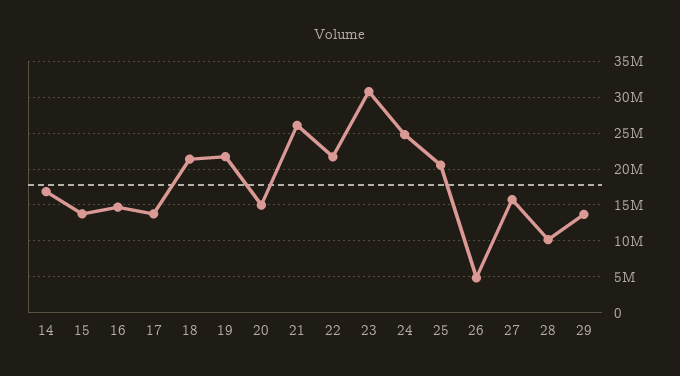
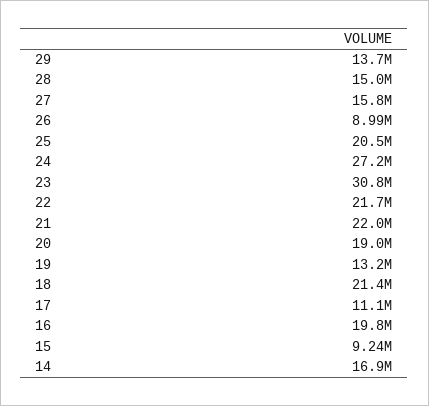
  {
    "14": 16900000,
-   "15": 14000000,
+   "15": 9240000,
-   "16": 15000000,
+   "16": 19800000,
-   "17": 14000000,
+   "17": 11100000,
    "18": 21400000,
-   "19": 22000000,
+   "19": 13200000,
-   "20": 15000000,
+   "20": 19000000,
-   "21": 26000000,
+   "21": 22000000,
    "22": 21700000,
    "23": 30800000,
-   "24": 25000000,
+   "24": 27200000,
    "25": 20500000,
-   "26": 5000000,
+   "26": 8990000,
    "27": 15800000,
-   "28": 10000000,
+   "28": 15000000,
    "29": 13700000
  }

